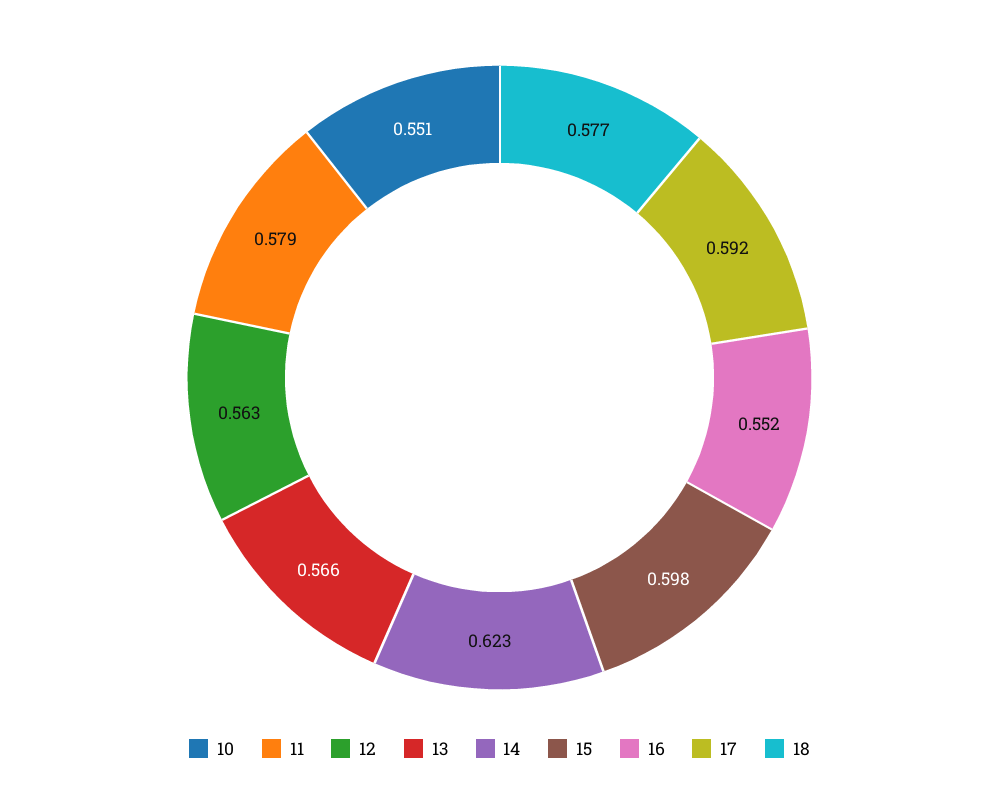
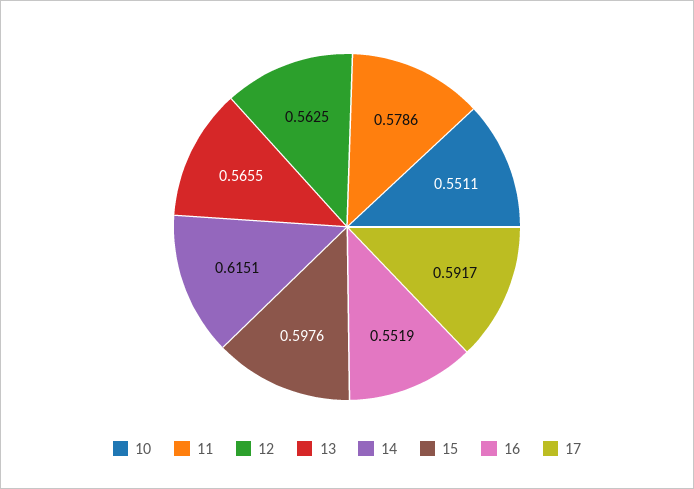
  {
    "10": 0.5511,
    "11": 0.5786,
    "12": 0.5625,
    "13": 0.5655,
-   "14": 0.623,
+   "14": 0.6151,
    "15": 0.5976,
    "16": 0.5519,
-   "17": 0.5917,
+   "17": 0.5917
-   "18": 0.577
  }

